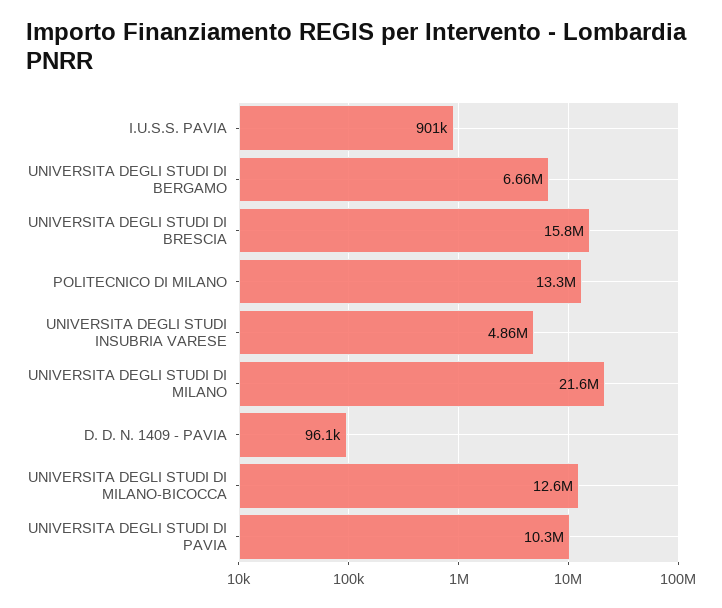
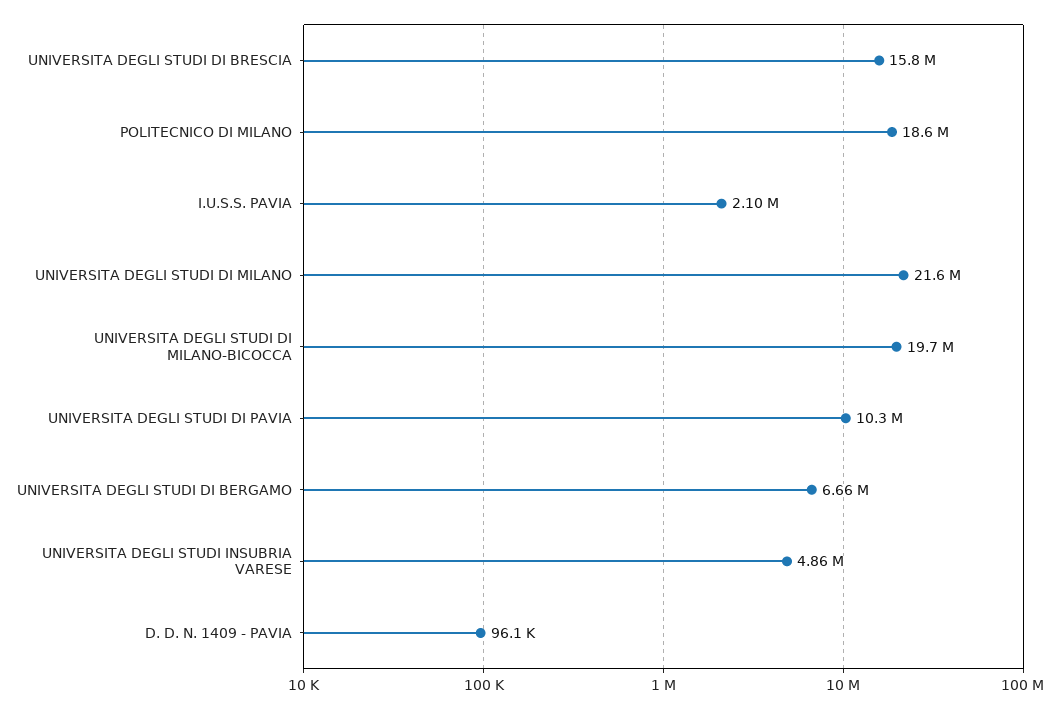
  {
-   "I.U.S.S. PAVIA": 901000,
+   "I.U.S.S. PAVIA": 2100000,
    "UNIVERSITA DEGLI STUDI DI BERGAMO": 6660000,
    "UNIVERSITA DEGLI STUDI DI BRESCIA": 15800000,
-   "POLITECNICO DI MILANO": 13300000,
+   "POLITECNICO DI MILANO": 18600000,
    "UNIVERSITA DEGLI STUDI INSUBRIA VARESE": 4860000,
    "UNIVERSITA DEGLI STUDI DI MILANO": 21600000,
    "D. D. N. 1409 - PAVIA": 96100,
-   "UNIVERSITA DEGLI STUDI DI MILANO-BICOCCA": 12600000,
+   "UNIVERSITA DEGLI STUDI DI MILANO-BICOCCA": 19700000,
    "UNIVERSITA DEGLI STUDI DI PAVIA": 10300000
  }

